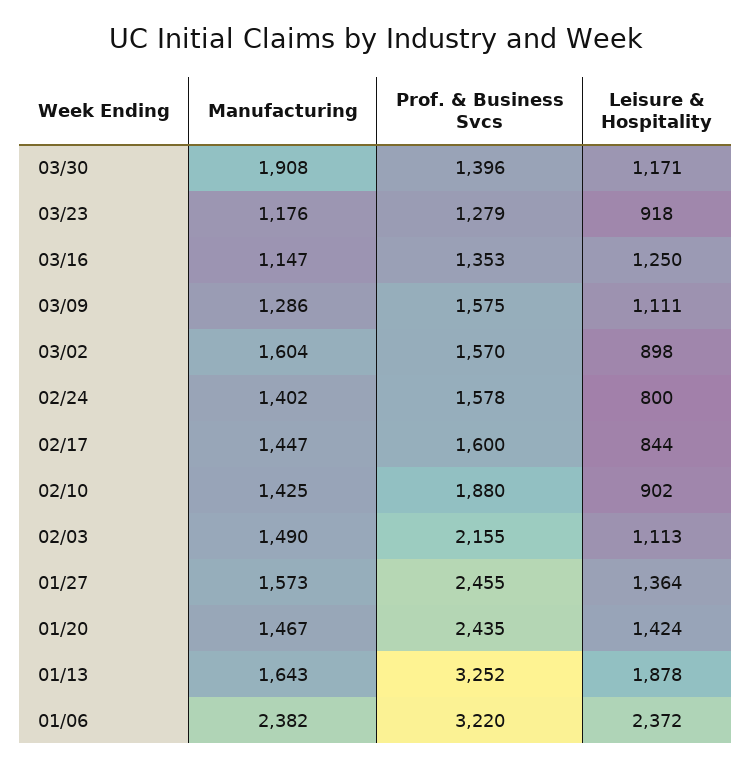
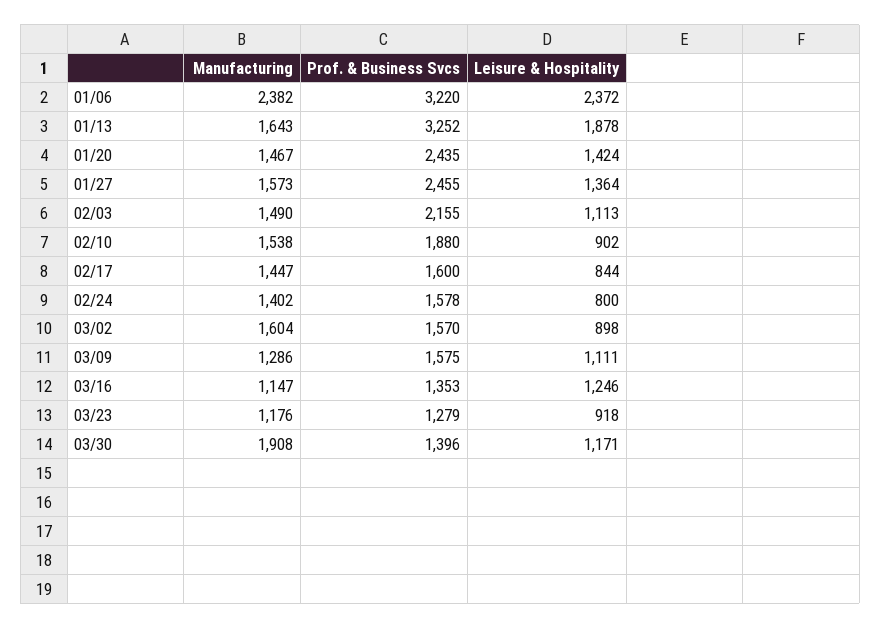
  {
    "Manufacturing": {
      "03/30": 1908,
      "03/23": 1176,
      "03/16": 1147,
      "03/09": 1286,
      "03/02": 1604,
      "02/24": 1402,
      "02/17": 1447,
-     "02/10": 1425,
+     "02/10": 1538,
      "02/03": 1490,
      "01/27": 1573,
      "01/20": 1467,
      "01/13": 1643,
      "01/06": 2382
    },
    "Prof. & Business Svcs": {
      "03/30": 1396,
      "03/23": 1279,
      "03/16": 1353,
      "03/09": 1575,
      "03/02": 1570,
      "02/24": 1578,
      "02/17": 1600,
      "02/10": 1880,
      "02/03": 2155,
      "01/27": 2455,
      "01/20": 2435,
      "01/13": 3252,
      "01/06": 3220
    },
    "Leisure & Hospitality": {
      "03/30": 1171,
      "03/23": 918,
-     "03/16": 1250,
+     "03/16": 1246,
      "03/09": 1111,
      "03/02": 898,
      "02/24": 800,
      "02/17": 844,
      "02/10": 902,
      "02/03": 1113,
      "01/27": 1364,
      "01/20": 1424,
      "01/13": 1878,
      "01/06": 2372
    }
  }

